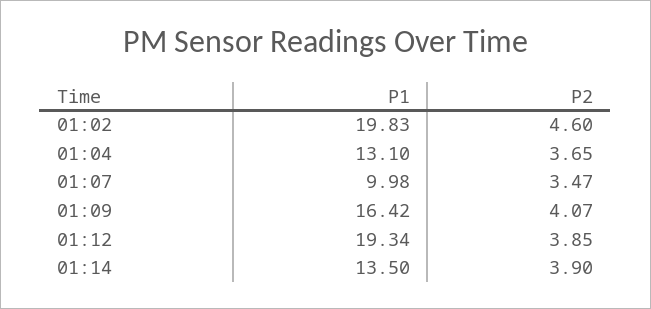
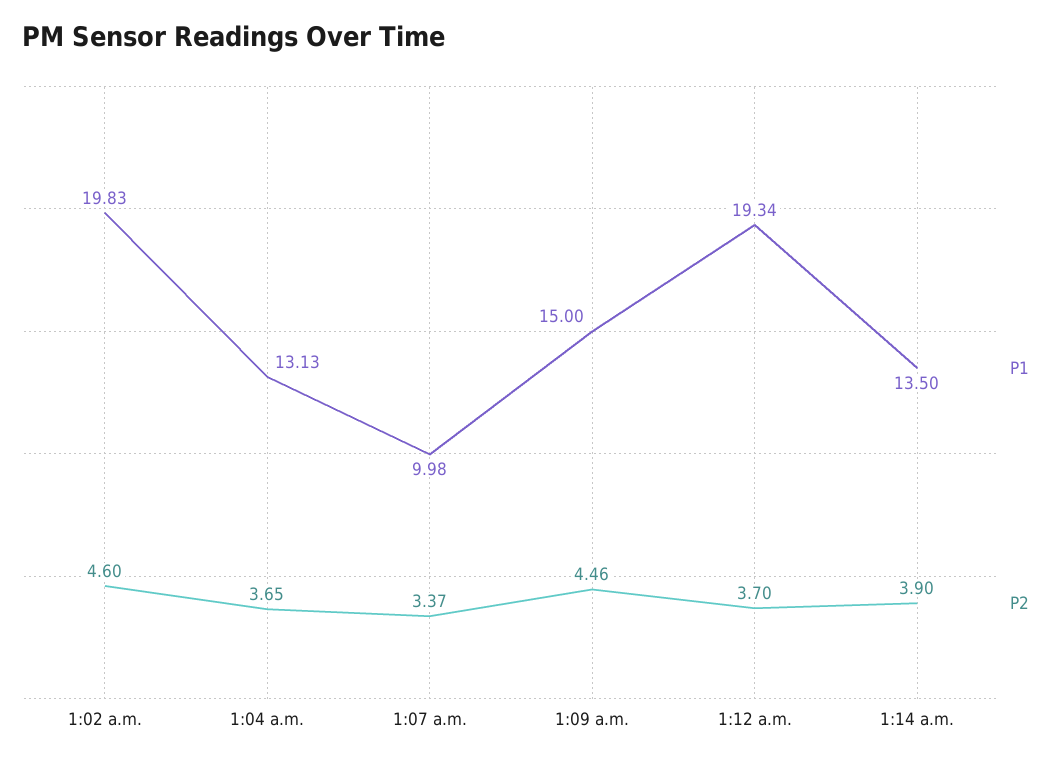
  {
    "P1": {
      "01:02": 19.83,
-     "01:04": 13.1,
+     "01:04": 13.13,
      "01:07": 9.98,
-     "01:09": 16.42,
+     "01:09": 15,
      "01:12": 19.34,
      "01:14": 13.5
    },
    "P2": {
      "01:02": 4.6,
      "01:04": 3.65,
-     "01:07": 3.47,
+     "01:07": 3.37,
-     "01:09": 4.07,
+     "01:09": 4.46,
-     "01:12": 3.85,
+     "01:12": 3.7,
      "01:14": 3.9
    }
  }

